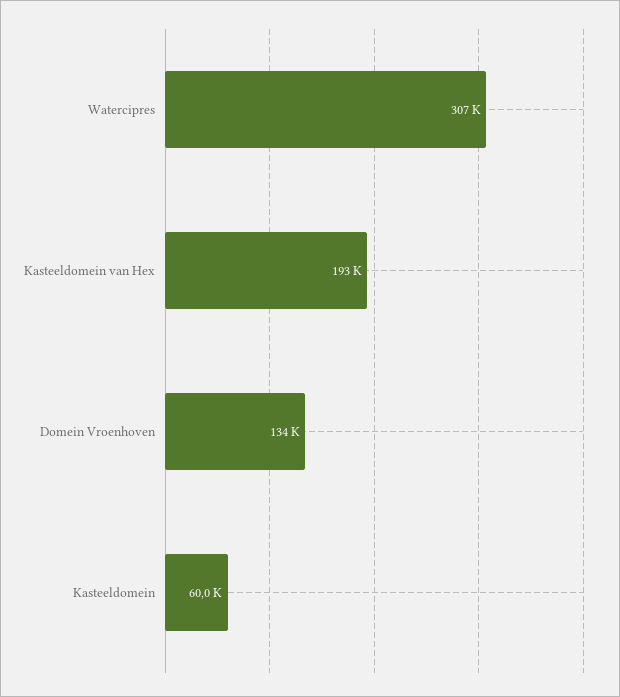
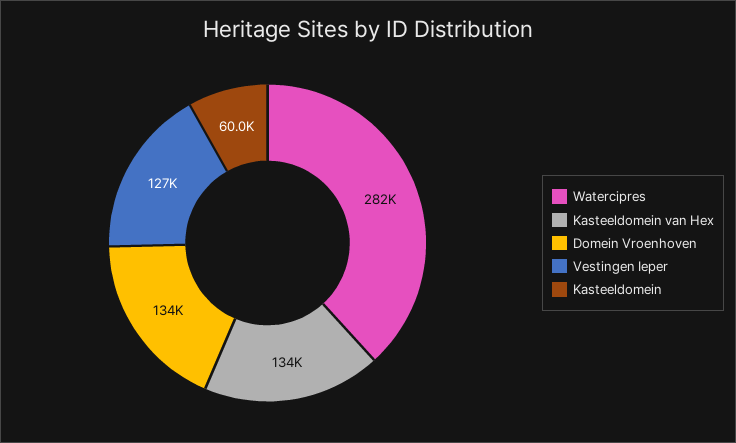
  {
-   "Watercipres": 307000,
+   "Watercipres": 282000,
-   "Kasteeldomein van Hex": 193000,
+   "Kasteeldomein van Hex": 134000,
    "Domein Vroenhoven": 134000,
-   "Kasteeldomein": 60000
+   "Kasteeldomein": 60000,
+   "Vestingen Ieper": 127000
  }

